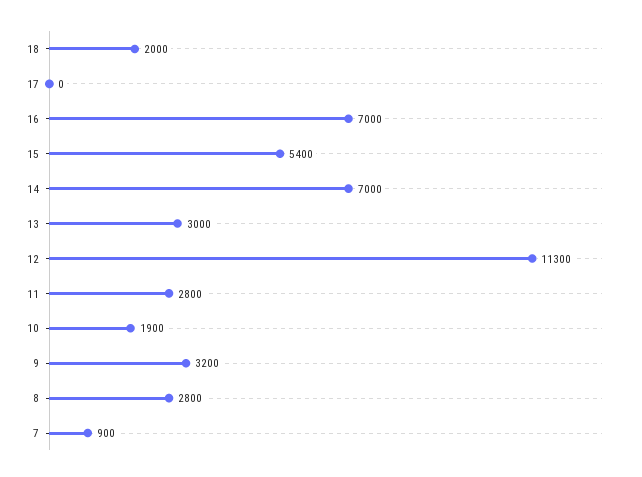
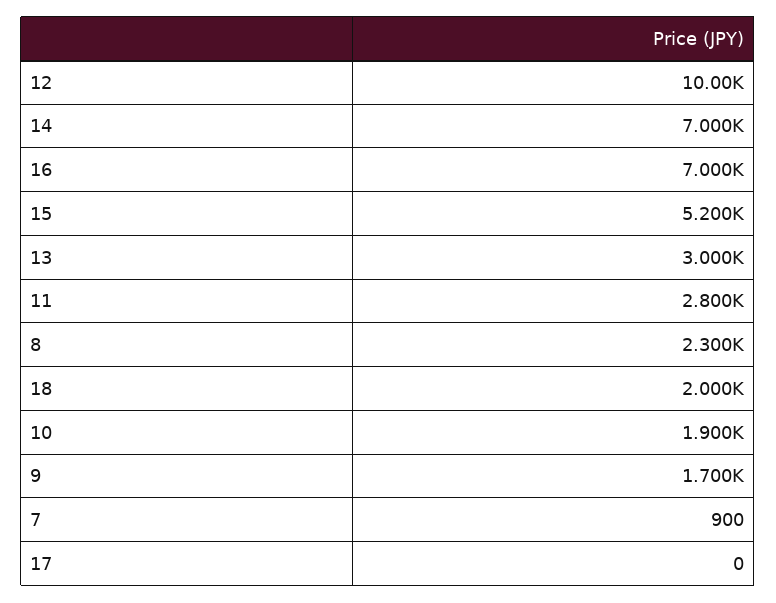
  {
    "18": 2000,
    "17": 0,
    "16": 7000,
-   "15": 5400,
+   "15": 5200,
    "14": 7000,
    "13": 3000,
-   "12": 11300,
+   "12": 10000,
    "11": 2800,
    "10": 1900,
-   "9": 3200,
+   "9": 1700,
-   "8": 2800,
+   "8": 2300,
    "7": 900
  }

